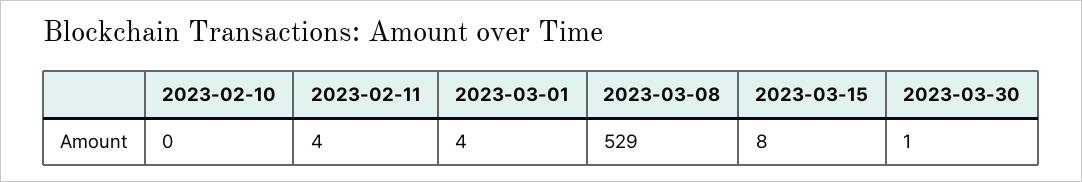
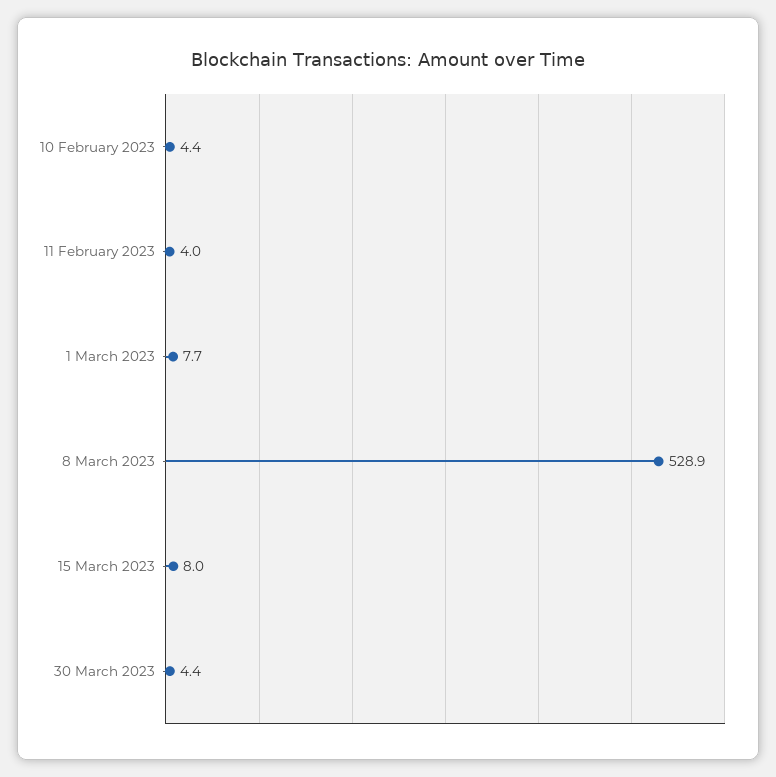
  {
-   "2023-02-10": 0,
+   "2023-02-10": 4.4,
    "2023-02-11": 4,
-   "2023-03-01": 4,
+   "2023-03-01": 7.7,
    "2023-03-08": 528.9,
    "2023-03-15": 8,
-   "2023-03-30": 1
+   "2023-03-30": 4.4
  }

